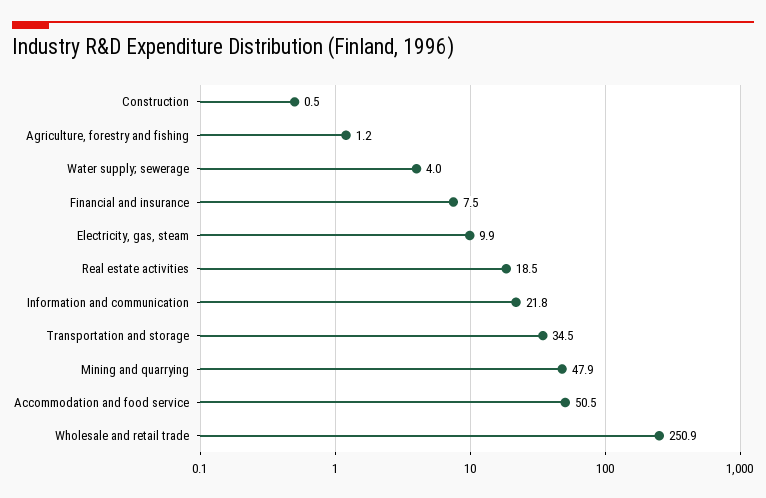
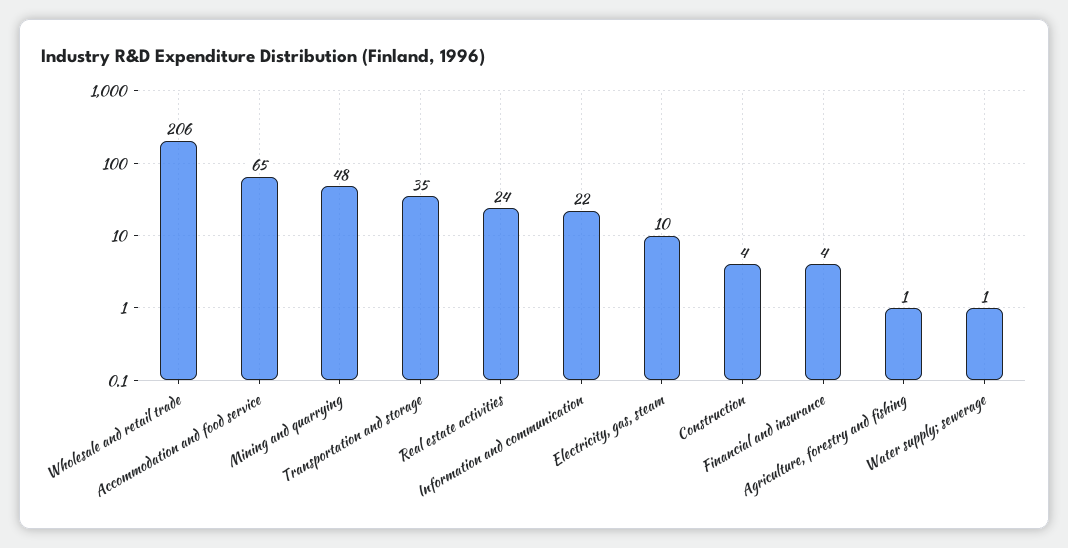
  {
-   "Construction": 0.5,
+   "Construction": 4,
    "Agriculture, forestry and fishing": 1.2,
-   "Water supply; sewerage": 4,
+   "Water supply; sewerage": 1,
-   "Financial and insurance": 7.5,
+   "Financial and insurance": 4,
    "Electricity, gas, steam": 9.9,
-   "Real estate activities": 18.5,
+   "Real estate activities": 24,
    "Information and communication": 21.8,
    "Transportation and storage": 34.5,
    "Mining and quarrying": 47.9,
-   "Accommodation and food service": 50.5,
+   "Accommodation and food service": 65,
-   "Wholesale and retail trade": 250.9
+   "Wholesale and retail trade": 206
  }

